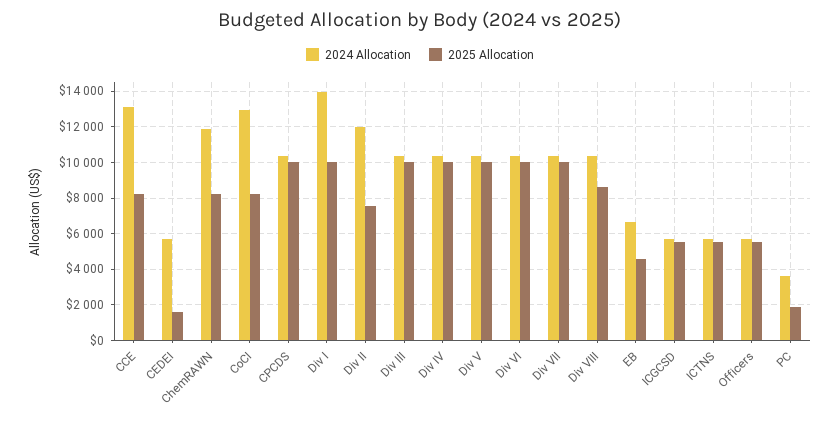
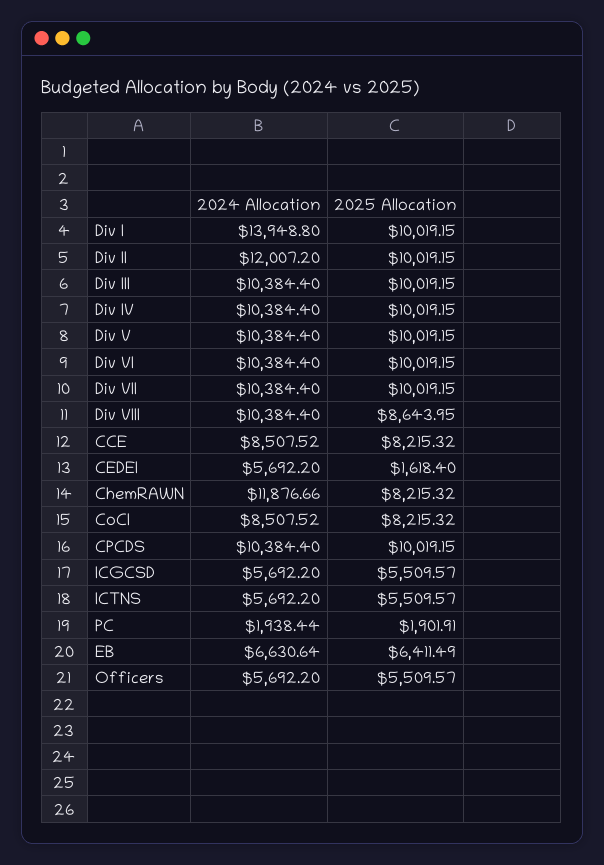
  {
    "2024 Allocation": {
-     "CCE": 13000,
+     "CCE": 8507.52,
      "CEDEI": 5692.2,
      "ChemRAWN": 11876.66,
-     "CoCI": 13000,
+     "CoCI": 8507.52,
      "CPCDS": 10384.4,
      "Div I": 13948.8,
      "Div II": 12007.2,
      "Div III": 10384.4,
      "Div IV": 10384.4,
      "Div V": 10384.4,
      "Div VI": 10384.4,
      "Div VII": 10384.4,
      "Div VIII": 10384.4,
      "EB": 6630.64,
      "ICGCSD": 5692.2,
      "ICTNS": 5692.2,
      "Officers": 5692.2,
-     "PC": 3500
+     "PC": 1938.44
    },
    "2025 Allocation": {
      "CCE": 8215.32,
      "CEDEI": 1618.4,
      "ChemRAWN": 8215.32,
      "CoCI": 8215.32,
      "CPCDS": 10019.15,
      "Div I": 10019.15,
-     "Div II": 7500,
+     "Div II": 10019.15,
      "Div III": 10019.15,
      "Div IV": 10019.15,
      "Div V": 10019.15,
      "Div VI": 10019.15,
      "Div VII": 10019.15,
      "Div VIII": 8643.95,
-     "EB": 4500,
+     "EB": 6411.49,
      "ICGCSD": 5509.57,
      "ICTNS": 5509.57,
      "Officers": 5509.57,
      "PC": 1901.91
    }
  }

